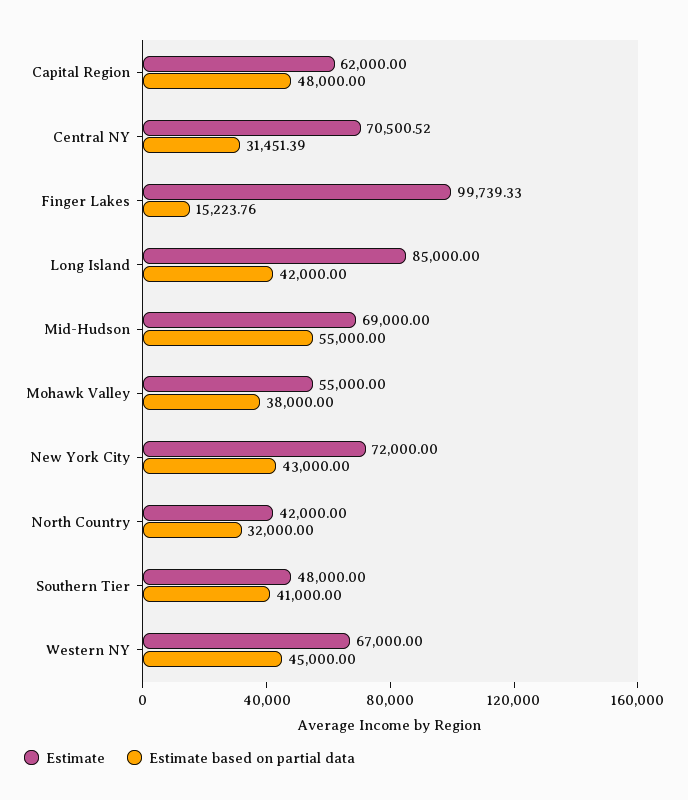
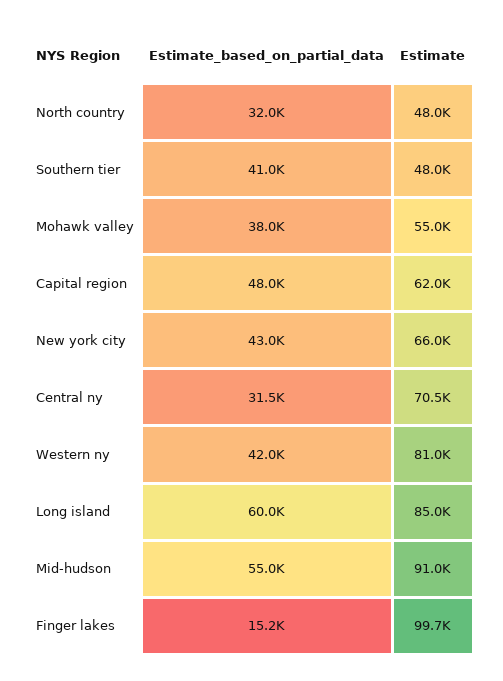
  {
    "Estimate": {
      "Capital Region": 62000,
      "Central NY": 70500.52,
      "Finger Lakes": 99739.33,
      "Long Island": 85000,
-     "Mid-Hudson": 69000,
+     "Mid-Hudson": 91000,
      "Mohawk Valley": 55000,
-     "New York City": 72000,
+     "New York City": 66000,
-     "North Country": 42000,
+     "North Country": 48000,
      "Southern Tier": 48000,
-     "Western NY": 67000
+     "Western NY": 81000
    },
    "Estimate based on partial data": {
      "Capital Region": 48000,
      "Central NY": 31451.39,
      "Finger Lakes": 15223.76,
-     "Long Island": 42000,
+     "Long Island": 60000,
      "Mid-Hudson": 55000,
      "Mohawk Valley": 38000,
      "New York City": 43000,
      "North Country": 32000,
      "Southern Tier": 41000,
-     "Western NY": 45000
+     "Western NY": 42000
    }
  }

